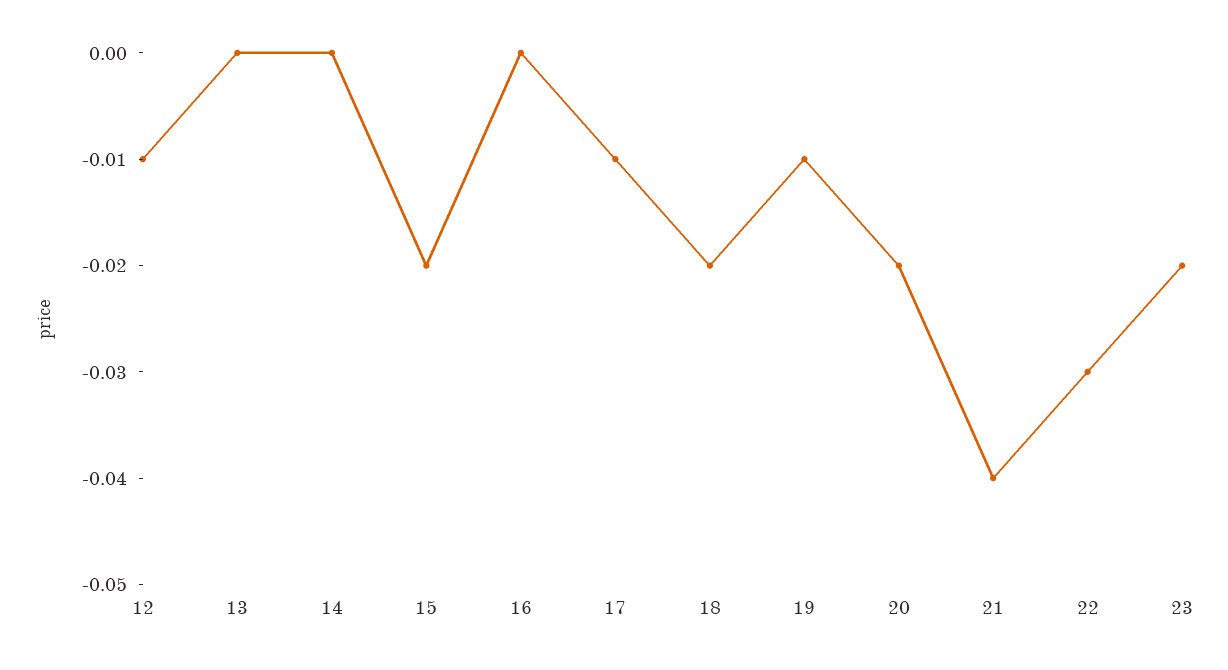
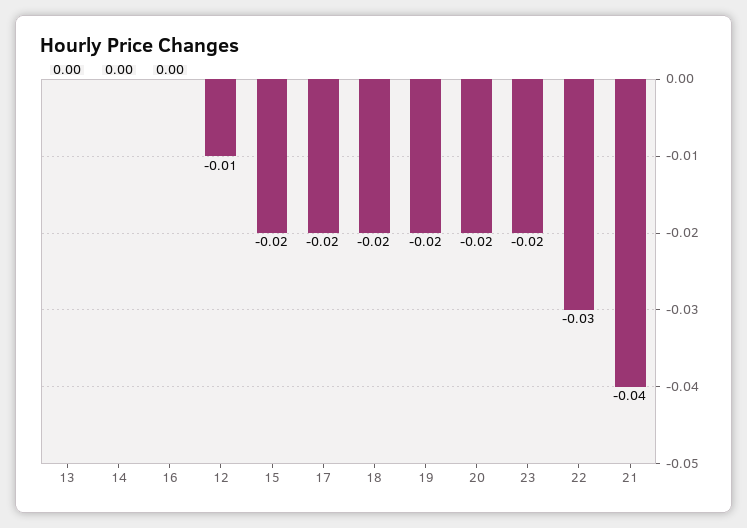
  {
    "12": -0.01,
    "13": 0,
    "14": 0,
    "15": -0.02,
    "16": 0,
-   "17": -0.01,
+   "17": -0.02,
    "18": -0.02,
-   "19": -0.01,
+   "19": -0.02,
    "20": -0.02,
    "21": -0.04,
    "22": -0.03,
    "23": -0.02
  }

